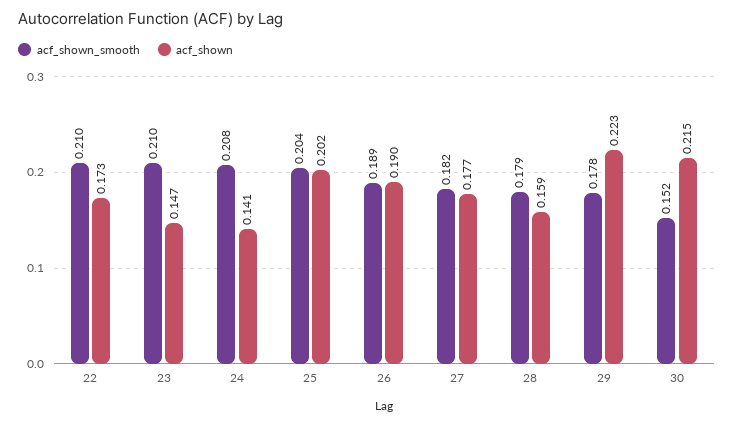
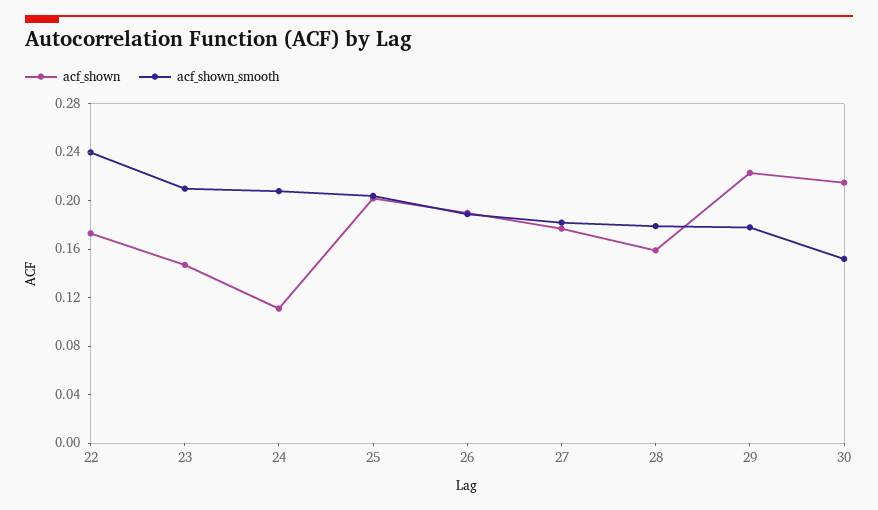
  {
    "acf_shown_smooth": {
-     "22": 0.21,
+     "22": 0.24,
      "23": 0.21,
      "24": 0.208,
      "25": 0.204,
      "26": 0.189,
      "27": 0.182,
      "28": 0.179,
      "29": 0.178,
      "30": 0.152
    },
    "acf_shown": {
      "22": 0.173,
      "23": 0.147,
-     "24": 0.141,
+     "24": 0.11,
      "25": 0.202,
      "26": 0.19,
      "27": 0.177,
      "28": 0.159,
      "29": 0.223,
      "30": 0.215
    }
  }

